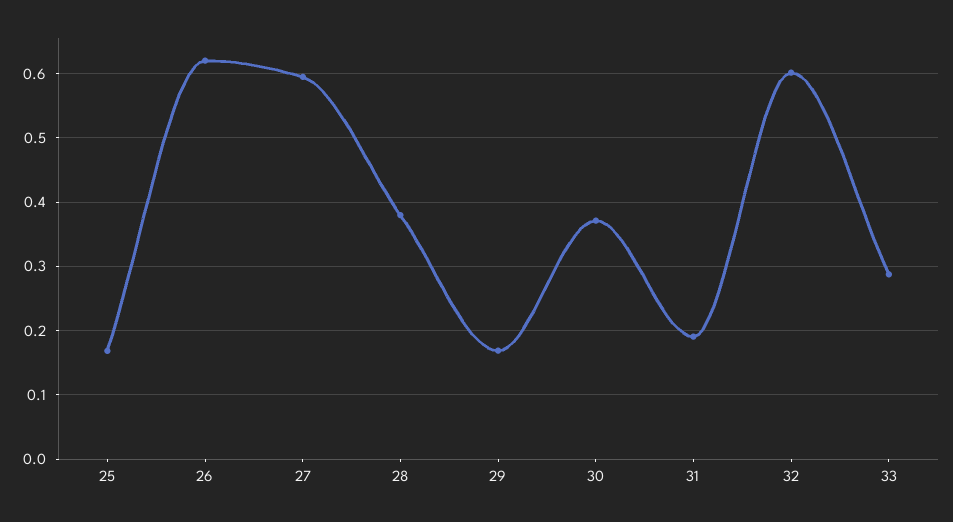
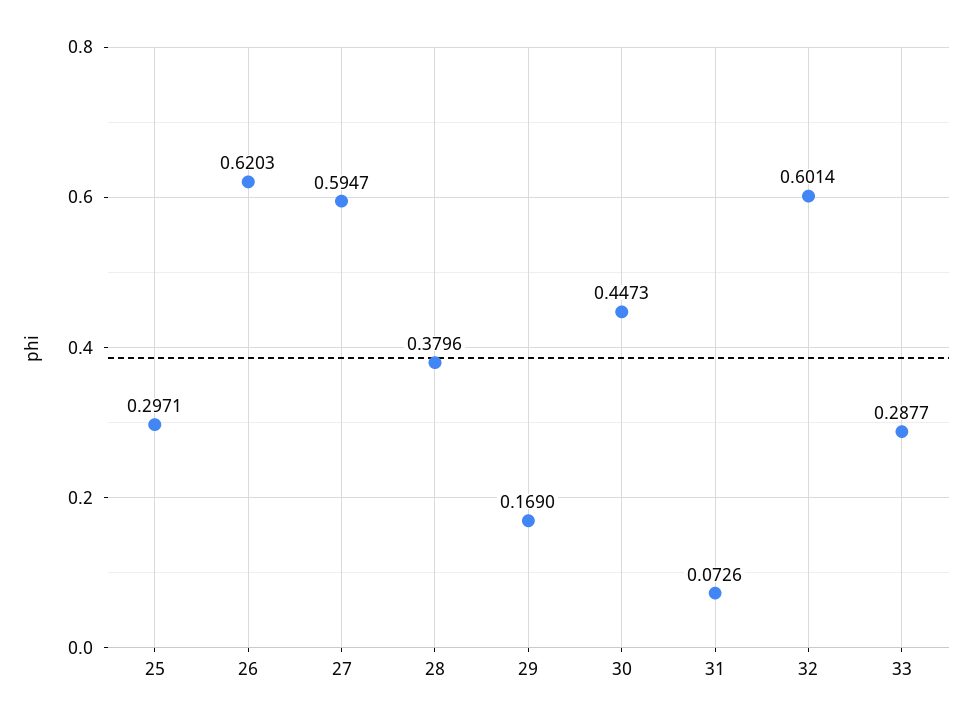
  {
-   "25": 0.17,
+   "25": 0.2971,
    "26": 0.6203,
    "27": 0.5947,
    "28": 0.3796,
    "29": 0.169,
-   "30": 0.37,
+   "30": 0.4473,
-   "31": 0.19,
+   "31": 0.0726,
    "32": 0.6014,
    "33": 0.2877
  }

